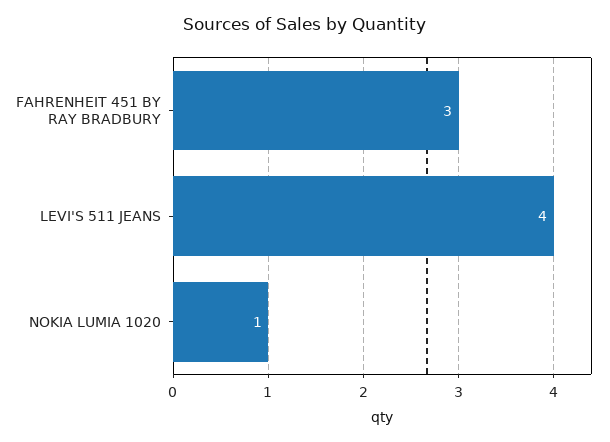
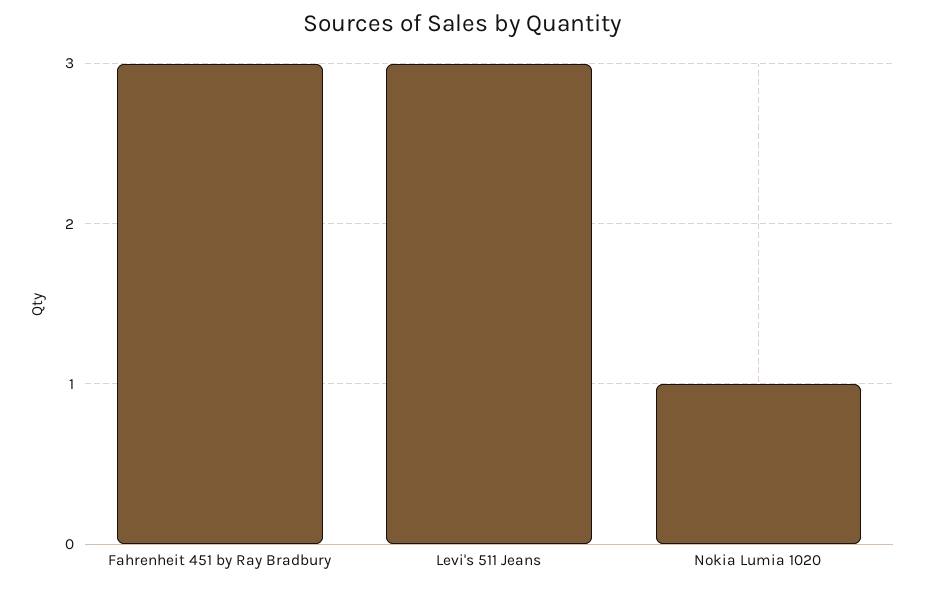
  {
    "FAHRENHEIT 451 BY RAY BRADBURY": 3,
-   "LEVI'S 511 JEANS": 4,
+   "LEVI'S 511 JEANS": 3,
    "NOKIA LUMIA 1020": 1
  }

